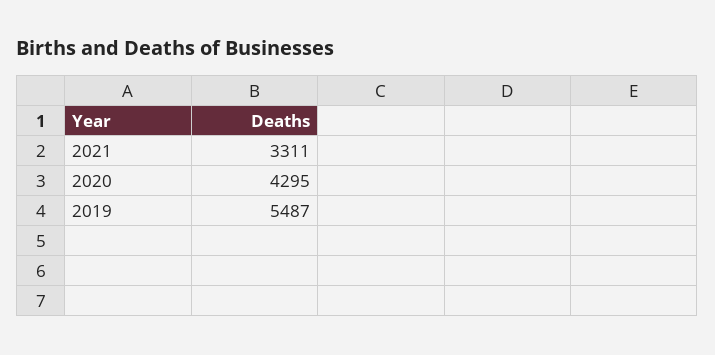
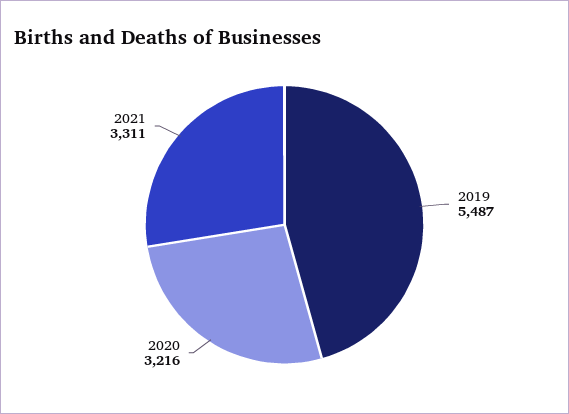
  {
    "2021": 3311,
-   "2020": 4295,
+   "2020": 3216,
    "2019": 5487
  }

